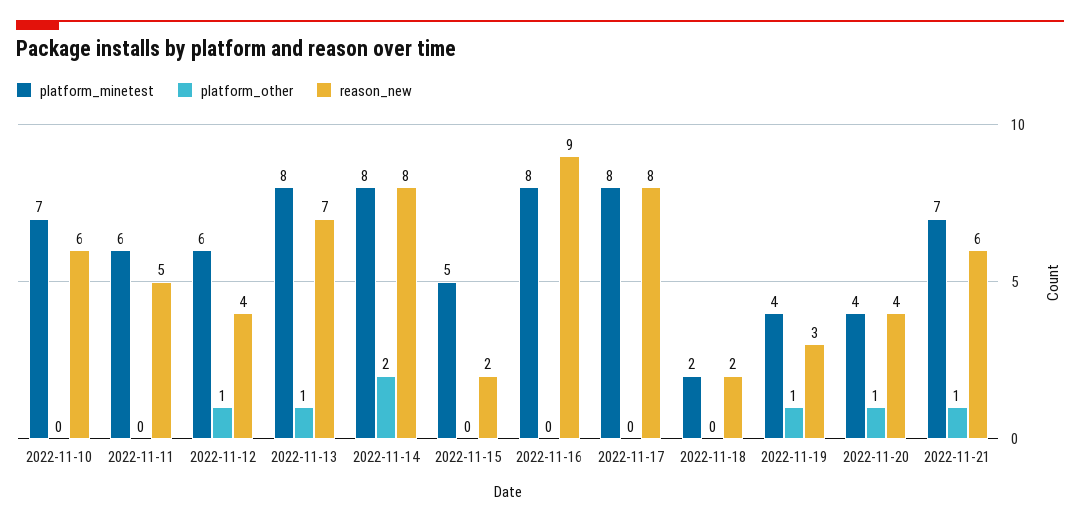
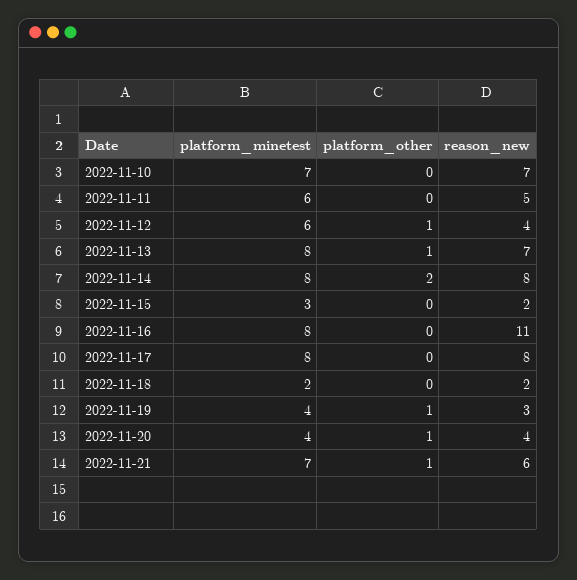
  {
    "platform_minetest": {
      "2022-11-10": 7,
      "2022-11-11": 6,
      "2022-11-12": 6,
      "2022-11-13": 8,
      "2022-11-14": 8,
-     "2022-11-15": 5,
+     "2022-11-15": 3,
      "2022-11-16": 8,
      "2022-11-17": 8,
      "2022-11-18": 2,
      "2022-11-19": 4,
      "2022-11-20": 4,
      "2022-11-21": 7
    },
    "platform_other": {
      "2022-11-10": 0,
      "2022-11-11": 0,
      "2022-11-12": 1,
      "2022-11-13": 1,
      "2022-11-14": 2,
      "2022-11-15": 0,
      "2022-11-16": 0,
      "2022-11-17": 0,
      "2022-11-18": 0,
      "2022-11-19": 1,
      "2022-11-20": 1,
      "2022-11-21": 1
    },
    "reason_new": {
-     "2022-11-10": 6,
+     "2022-11-10": 7,
      "2022-11-11": 5,
      "2022-11-12": 4,
      "2022-11-13": 7,
      "2022-11-14": 8,
      "2022-11-15": 2,
-     "2022-11-16": 9,
+     "2022-11-16": 11,
      "2022-11-17": 8,
      "2022-11-18": 2,
      "2022-11-19": 3,
      "2022-11-20": 4,
      "2022-11-21": 6
    }
  }

